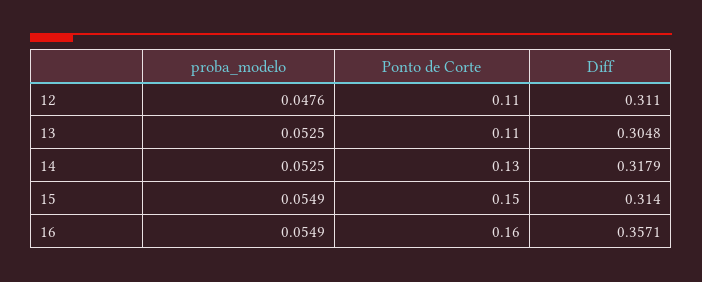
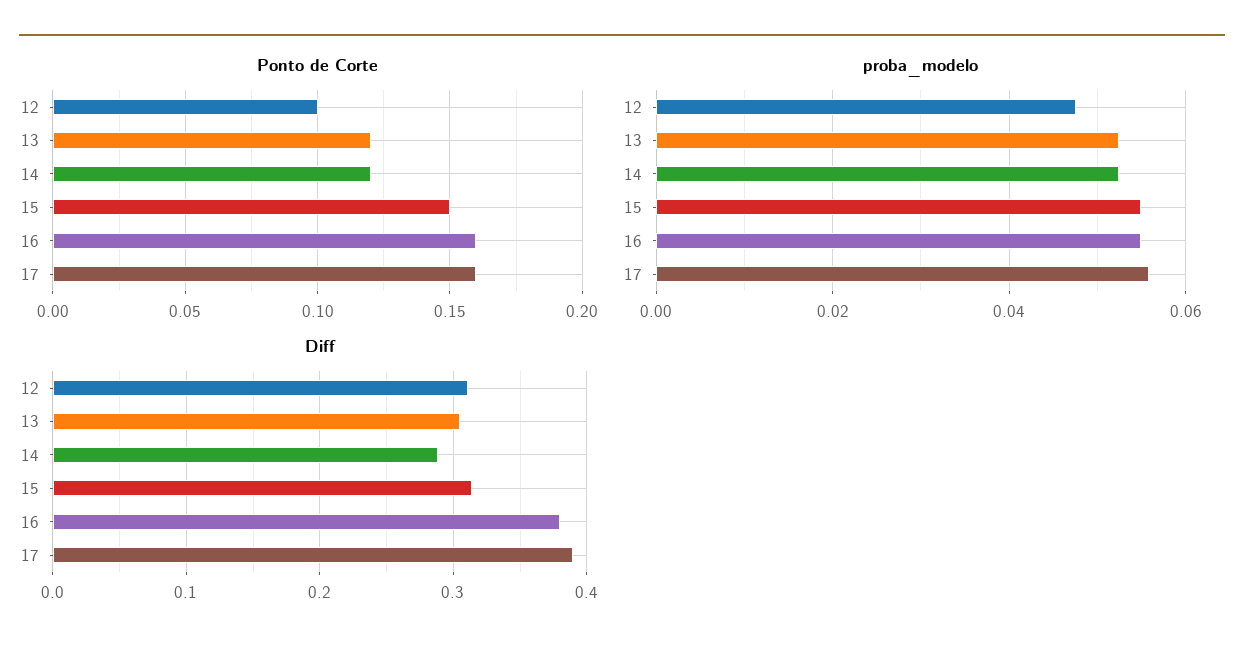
  {
    "proba_modelo": {
      "12": 0.0476,
      "13": 0.0525,
      "14": 0.0525,
      "15": 0.0549,
-     "16": 0.0549
+     "16": 0.0549,
+     "17": 0.056
    },
    "Ponto de Corte": {
-     "12": 0.11,
+     "12": 0.1,
-     "13": 0.11,
+     "13": 0.12,
-     "14": 0.13,
+     "14": 0.12,
      "15": 0.15,
-     "16": 0.16
+     "16": 0.16,
+     "17": 0.16
    },
    "Diff": {
      "12": 0.311,
      "13": 0.3048,
-     "14": 0.3179,
+     "14": 0.29,
      "15": 0.314,
-     "16": 0.3571
+     "16": 0.38,
+     "17": 0.39
    }
  }

